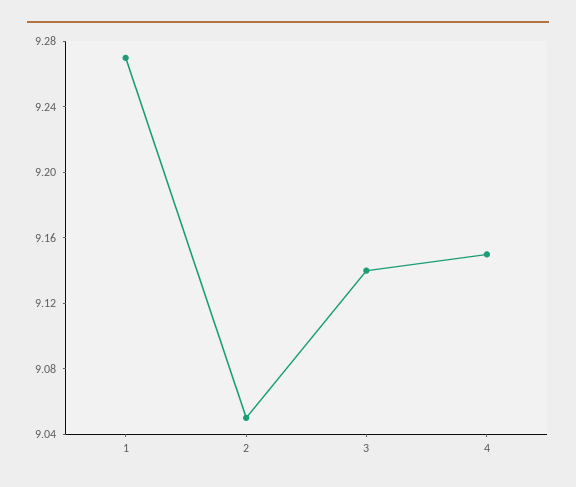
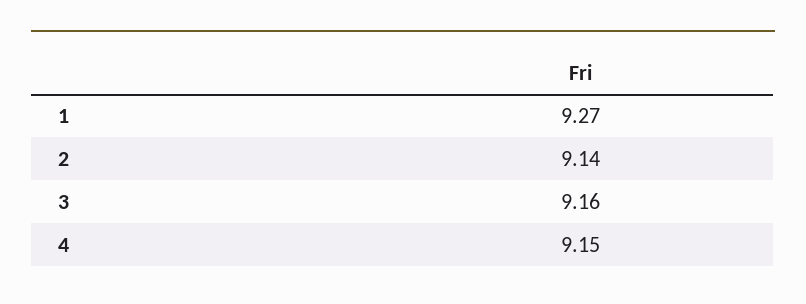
  {
    "1": 9.27,
-   "2": 9.05,
+   "2": 9.14,
-   "3": 9.14,
+   "3": 9.16,
    "4": 9.15
  }

